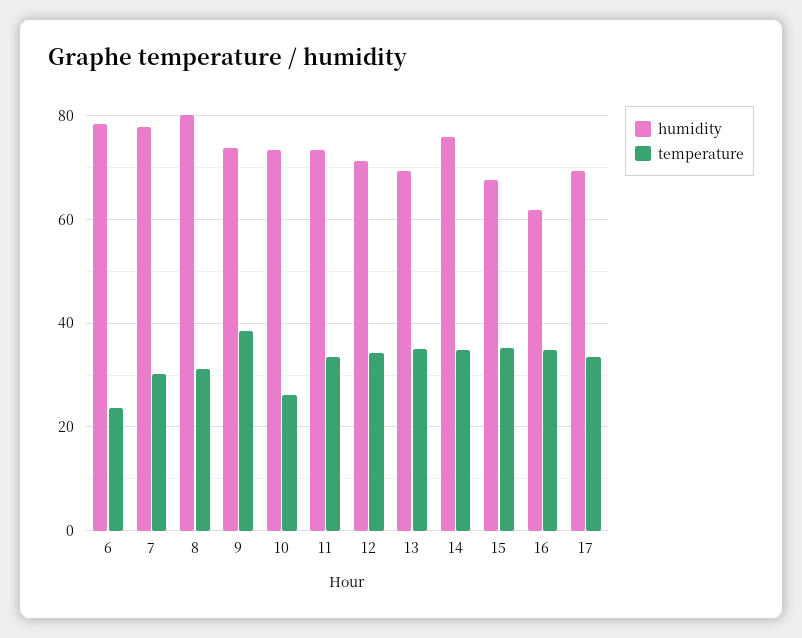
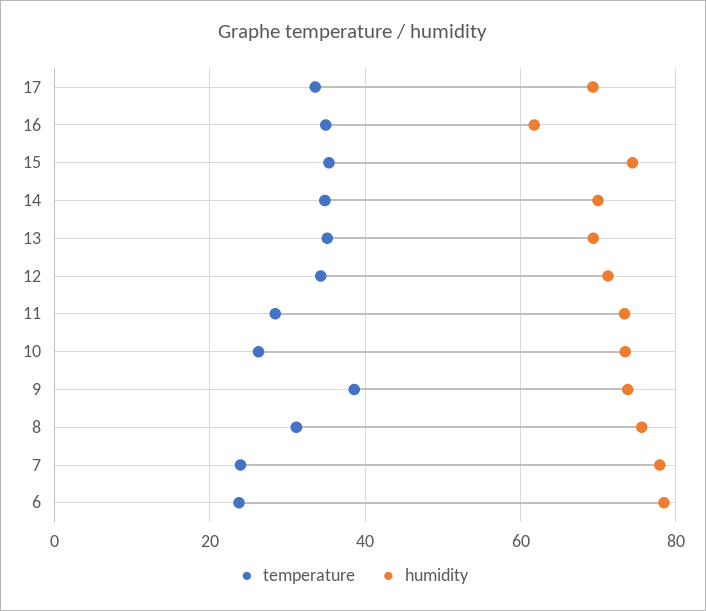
  {
    "humidity": {
      "6": 78,
      "7": 78,
-     "8": 80,
+     "8": 76,
      "9": 74,
      "10": 74,
      "11": 74,
      "12": 72,
      "13": 70,
-     "14": 76,
+     "14": 70,
-     "15": 68,
+     "15": 74,
      "16": 62,
      "17": 70
    },
    "temperature": {
      "6": 24,
-     "7": 30,
+     "7": 24,
      "8": 32,
      "9": 38,
      "10": 26,
-     "11": 34,
+     "11": 28,
      "12": 34,
      "13": 36,
      "14": 34,
      "15": 36,
      "16": 34,
      "17": 34
    }
  }

